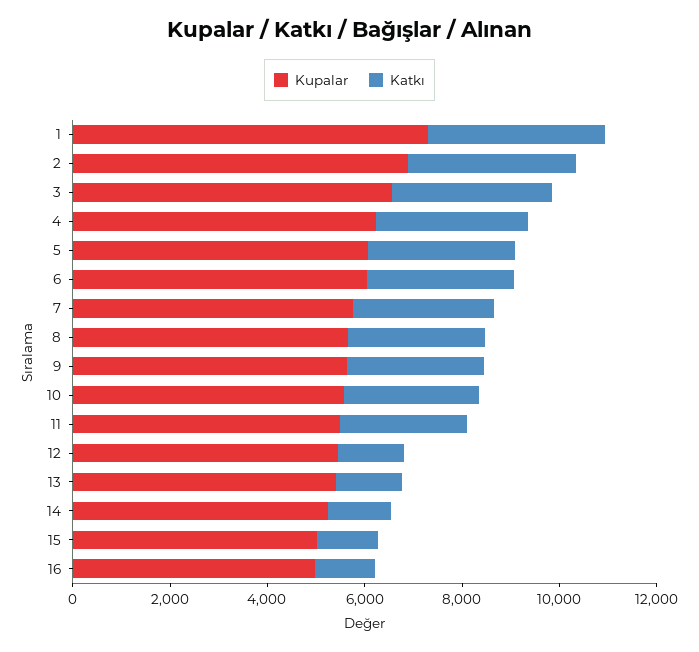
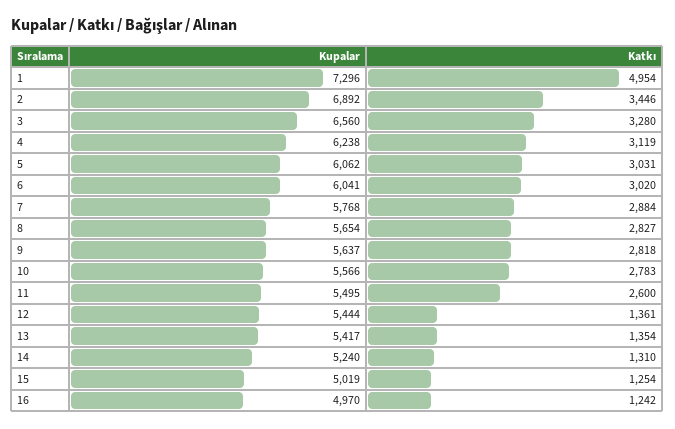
  {
    "Kupalar": {
      "1": 7296,
      "2": 6892,
      "3": 6560,
      "4": 6238,
      "5": 6062,
      "6": 6041,
      "7": 5768,
      "8": 5654,
      "9": 5637,
      "10": 5566,
      "11": 5495,
      "12": 5444,
      "13": 5417,
      "14": 5240,
      "15": 5019,
      "16": 4970
    },
    "Katkı": {
-     "1": 3500,
+     "1": 4954,
      "2": 3446,
      "3": 3280,
      "4": 3119,
      "5": 3031,
      "6": 3020,
      "7": 2884,
      "8": 2827,
      "9": 2818,
      "10": 2783,
      "11": 2600,
      "12": 1361,
      "13": 1354,
      "14": 1310,
      "15": 1254,
      "16": 1242
    }
  }

